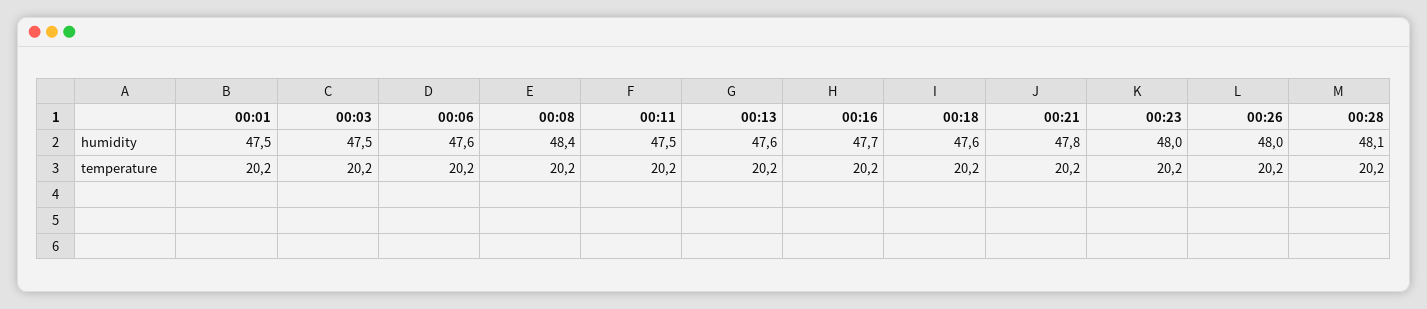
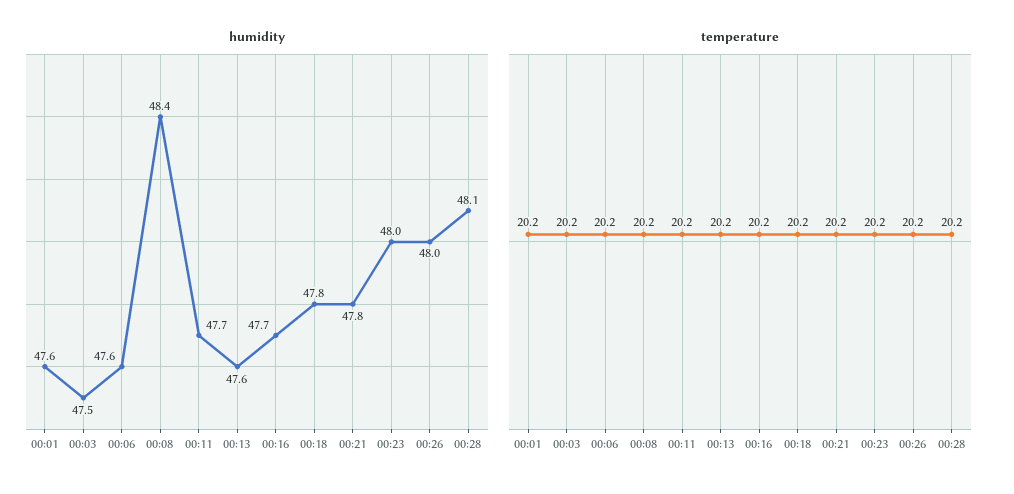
  {
    "humidity": {
-     "00:01": 47.5,
+     "00:01": 47.6,
      "00:03": 47.5,
      "00:06": 47.6,
      "00:08": 48.4,
-     "00:11": 47.5,
+     "00:11": 47.7,
      "00:13": 47.6,
      "00:16": 47.7,
-     "00:18": 47.6,
+     "00:18": 47.8,
      "00:21": 47.8,
      "00:23": 48,
      "00:26": 48,
      "00:28": 48.1
    },
    "temperature": {
      "00:01": 20.2,
      "00:03": 20.2,
      "00:06": 20.2,
      "00:08": 20.2,
      "00:11": 20.2,
      "00:13": 20.2,
      "00:16": 20.2,
      "00:18": 20.2,
      "00:21": 20.2,
      "00:23": 20.2,
      "00:26": 20.2,
      "00:28": 20.2
    }
  }

